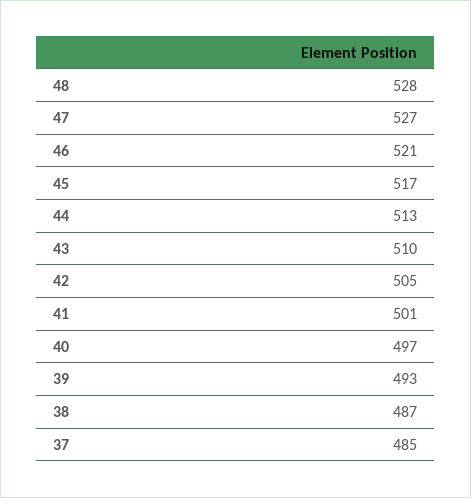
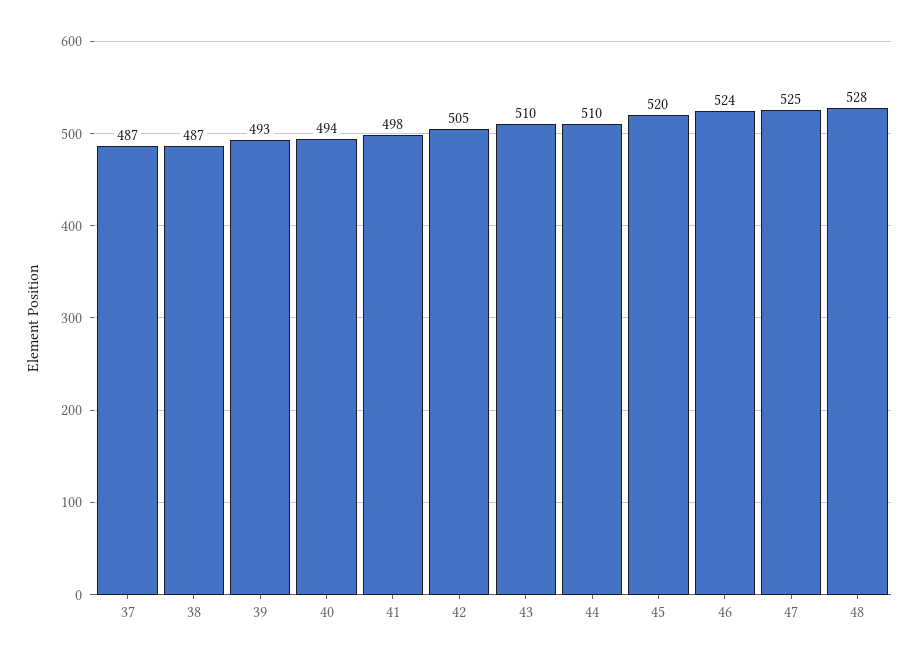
  {
    "48": 528,
-   "47": 527,
+   "47": 525,
-   "46": 521,
+   "46": 524,
-   "45": 517,
+   "45": 520,
-   "44": 513,
+   "44": 510,
    "43": 510,
    "42": 505,
-   "41": 501,
+   "41": 498,
-   "40": 497,
+   "40": 494,
    "39": 493,
    "38": 487,
-   "37": 485
+   "37": 487
  }

